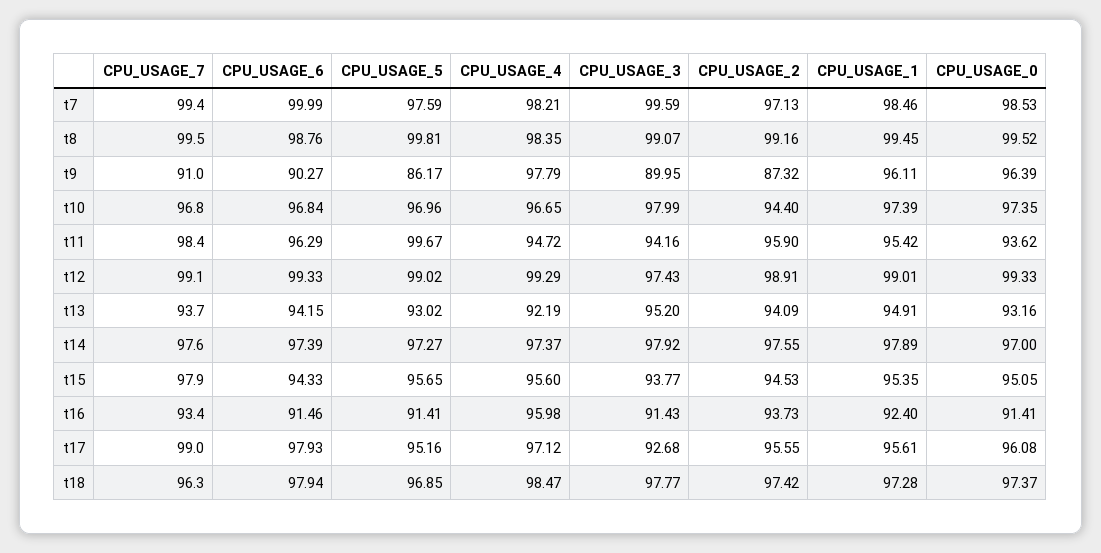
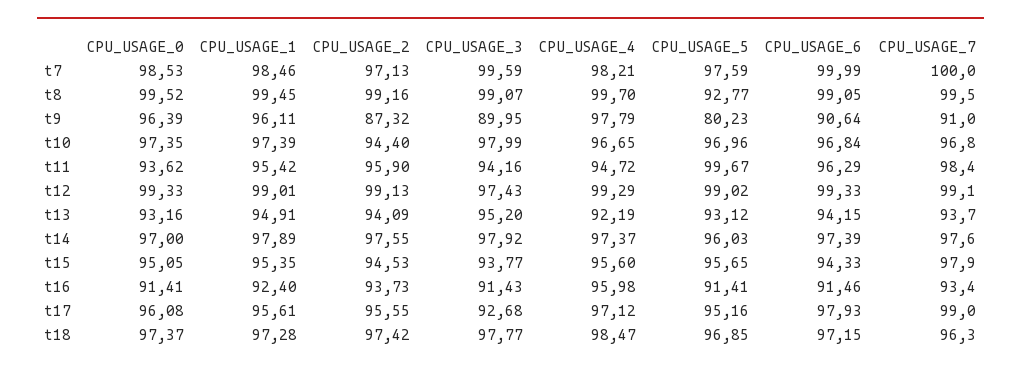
  {
    "CPU_USAGE_7": {
-     "t7": 99.4,
+     "t7": 100,
      "t8": 99.5,
      "t9": 91,
      "t10": 96.8,
      "t11": 98.4,
      "t12": 99.1,
      "t13": 93.7,
      "t14": 97.6,
      "t15": 97.9,
      "t16": 93.4,
      "t17": 99,
      "t18": 96.3
    },
    "CPU_USAGE_6": {
      "t7": 99.99,
-     "t8": 98.76,
+     "t8": 99.05,
-     "t9": 90.27,
+     "t9": 90.64,
      "t10": 96.84,
      "t11": 96.29,
      "t12": 99.33,
      "t13": 94.15,
      "t14": 97.39,
      "t15": 94.33,
      "t16": 91.46,
      "t17": 97.93,
-     "t18": 97.94
+     "t18": 97.15
    },
    "CPU_USAGE_5": {
      "t7": 97.59,
-     "t8": 99.81,
+     "t8": 92.77,
-     "t9": 86.17,
+     "t9": 80.23,
      "t10": 96.96,
      "t11": 99.67,
      "t12": 99.02,
-     "t13": 93.02,
+     "t13": 93.12,
-     "t14": 97.27,
+     "t14": 96.03,
      "t15": 95.65,
      "t16": 91.41,
      "t17": 95.16,
      "t18": 96.85
    },
    "CPU_USAGE_4": {
      "t7": 98.21,
-     "t8": 98.35,
+     "t8": 99.7,
      "t9": 97.79,
      "t10": 96.65,
      "t11": 94.72,
      "t12": 99.29,
      "t13": 92.19,
      "t14": 97.37,
      "t15": 95.6,
      "t16": 95.98,
      "t17": 97.12,
      "t18": 98.47
    },
    "CPU_USAGE_3": {
      "t7": 99.59,
      "t8": 99.07,
      "t9": 89.95,
      "t10": 97.99,
      "t11": 94.16,
      "t12": 97.43,
      "t13": 95.2,
      "t14": 97.92,
      "t15": 93.77,
      "t16": 91.43,
      "t17": 92.68,
      "t18": 97.77
    },
    "CPU_USAGE_2": {
      "t7": 97.13,
      "t8": 99.16,
      "t9": 87.32,
      "t10": 94.4,
      "t11": 95.9,
-     "t12": 98.91,
+     "t12": 99.13,
      "t13": 94.09,
      "t14": 97.55,
      "t15": 94.53,
      "t16": 93.73,
      "t17": 95.55,
      "t18": 97.42
    },
    "CPU_USAGE_1": {
      "t7": 98.46,
      "t8": 99.45,
      "t9": 96.11,
      "t10": 97.39,
      "t11": 95.42,
      "t12": 99.01,
      "t13": 94.91,
      "t14": 97.89,
      "t15": 95.35,
      "t16": 92.4,
      "t17": 95.61,
      "t18": 97.28
    },
    "CPU_USAGE_0": {
      "t7": 98.53,
      "t8": 99.52,
      "t9": 96.39,
      "t10": 97.35,
      "t11": 93.62,
      "t12": 99.33,
      "t13": 93.16,
      "t14": 97,
      "t15": 95.05,
      "t16": 91.41,
      "t17": 96.08,
      "t18": 97.37
    }
  }

